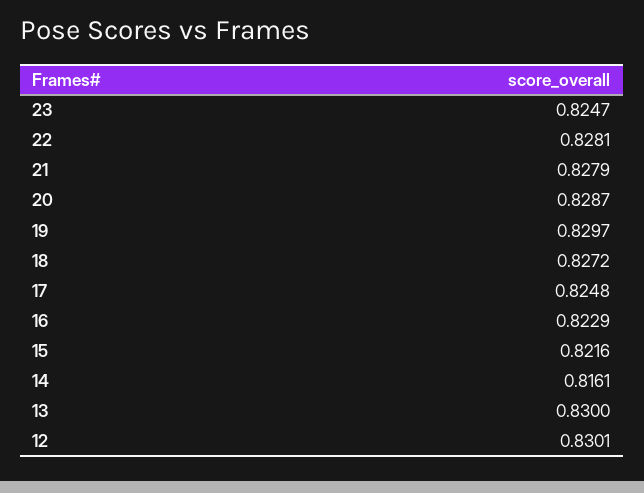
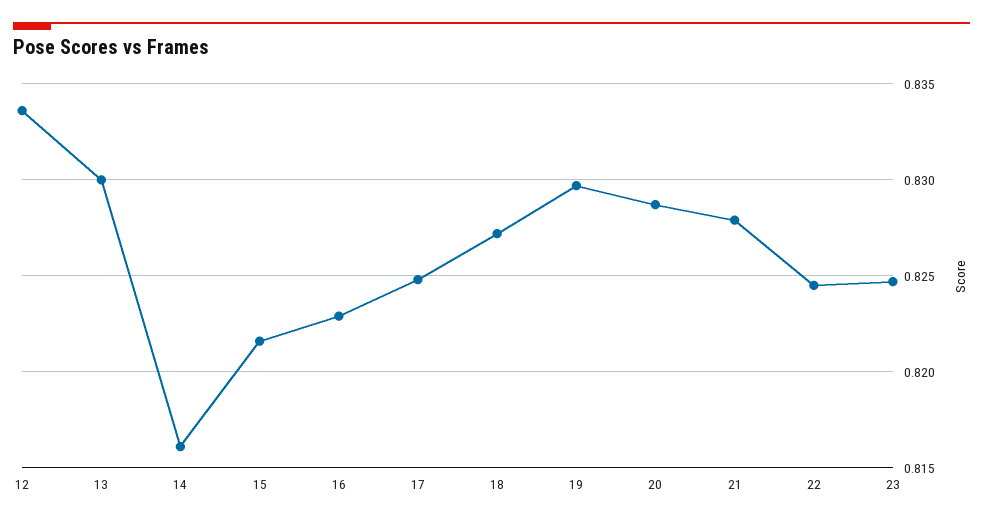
  {
    "23": 0.8247,
-   "22": 0.8281,
+   "22": 0.8245,
    "21": 0.8279,
    "20": 0.8287,
    "19": 0.8297,
    "18": 0.8272,
    "17": 0.8248,
    "16": 0.8229,
    "15": 0.8216,
    "14": 0.8161,
    "13": 0.83,
-   "12": 0.8301
+   "12": 0.8335
  }

